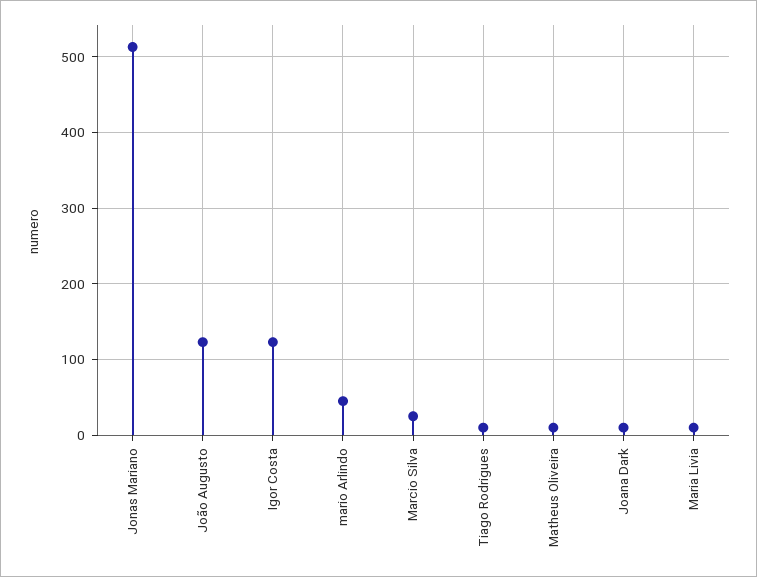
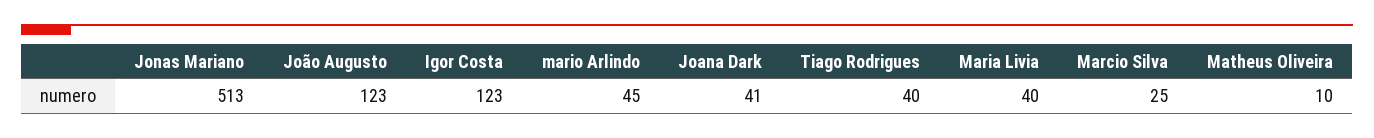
  {
    "Jonas Mariano": 513,
    "João Augusto": 123,
    "Igor Costa": 123,
    "mario Arlindo": 45,
    "Marcio Silva": 25,
-   "Tiago Rodrigues": 10,
+   "Tiago Rodrigues": 40,
    "Matheus Oliveira": 10,
-   "Joana Dark": 10,
+   "Joana Dark": 41,
-   "Maria Livia": 10
+   "Maria Livia": 40
  }

